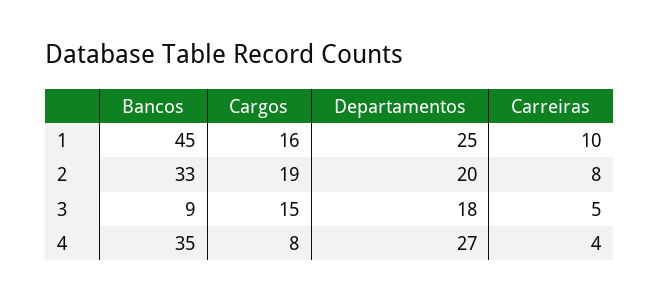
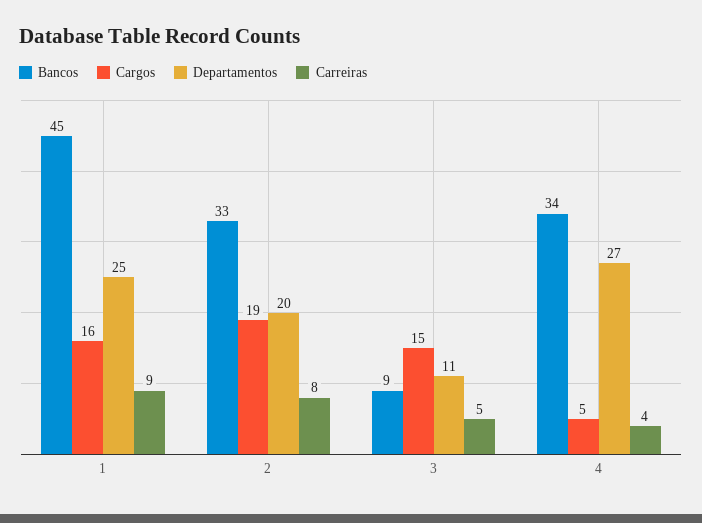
  {
    "Bancos": {
      "1": 45,
      "2": 33,
      "3": 9,
-     "4": 35
+     "4": 34
    },
    "Cargos": {
      "1": 16,
      "2": 19,
      "3": 15,
-     "4": 8
+     "4": 5
    },
    "Departamentos": {
      "1": 25,
      "2": 20,
-     "3": 18,
+     "3": 11,
      "4": 27
    },
    "Carreiras": {
-     "1": 10,
+     "1": 9,
      "2": 8,
      "3": 5,
      "4": 4
    }
  }

